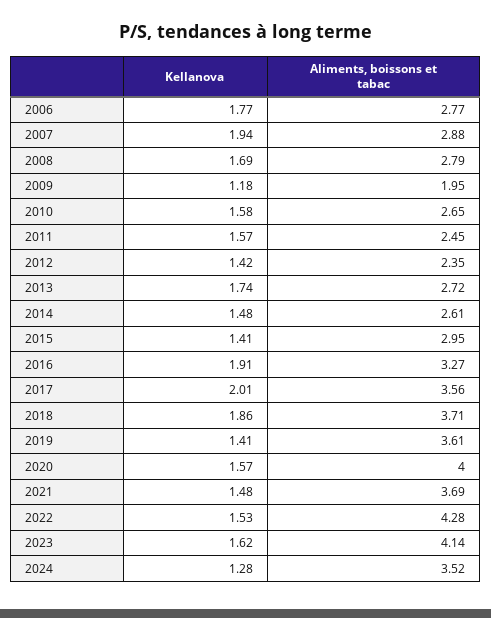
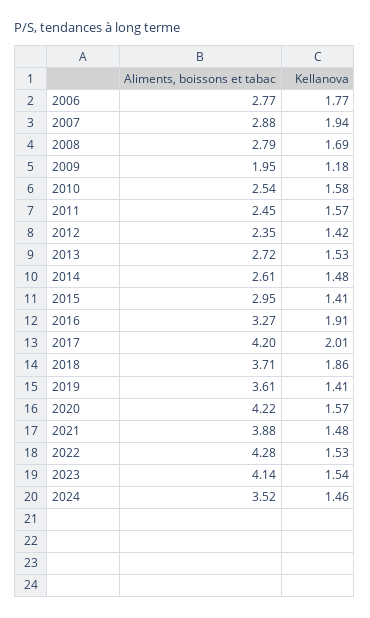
  {
    "Kellanova": {
      "2006": 1.77,
      "2007": 1.94,
      "2008": 1.69,
      "2009": 1.18,
      "2010": 1.58,
      "2011": 1.57,
      "2012": 1.42,
-     "2013": 1.74,
+     "2013": 1.53,
      "2014": 1.48,
      "2015": 1.41,
      "2016": 1.91,
      "2017": 2.01,
      "2018": 1.86,
      "2019": 1.41,
      "2020": 1.57,
      "2021": 1.48,
      "2022": 1.53,
-     "2023": 1.62,
+     "2023": 1.54,
-     "2024": 1.28
+     "2024": 1.46
    },
    "Aliments, boissons et tabac": {
      "2006": 2.77,
      "2007": 2.88,
      "2008": 2.79,
      "2009": 1.95,
-     "2010": 2.65,
+     "2010": 2.54,
      "2011": 2.45,
      "2012": 2.35,
      "2013": 2.72,
      "2014": 2.61,
      "2015": 2.95,
      "2016": 3.27,
-     "2017": 3.56,
+     "2017": 4.2,
      "2018": 3.71,
      "2019": 3.61,
-     "2020": 4,
+     "2020": 4.22,
-     "2021": 3.69,
+     "2021": 3.88,
      "2022": 4.28,
      "2023": 4.14,
      "2024": 3.52
    }
  }

